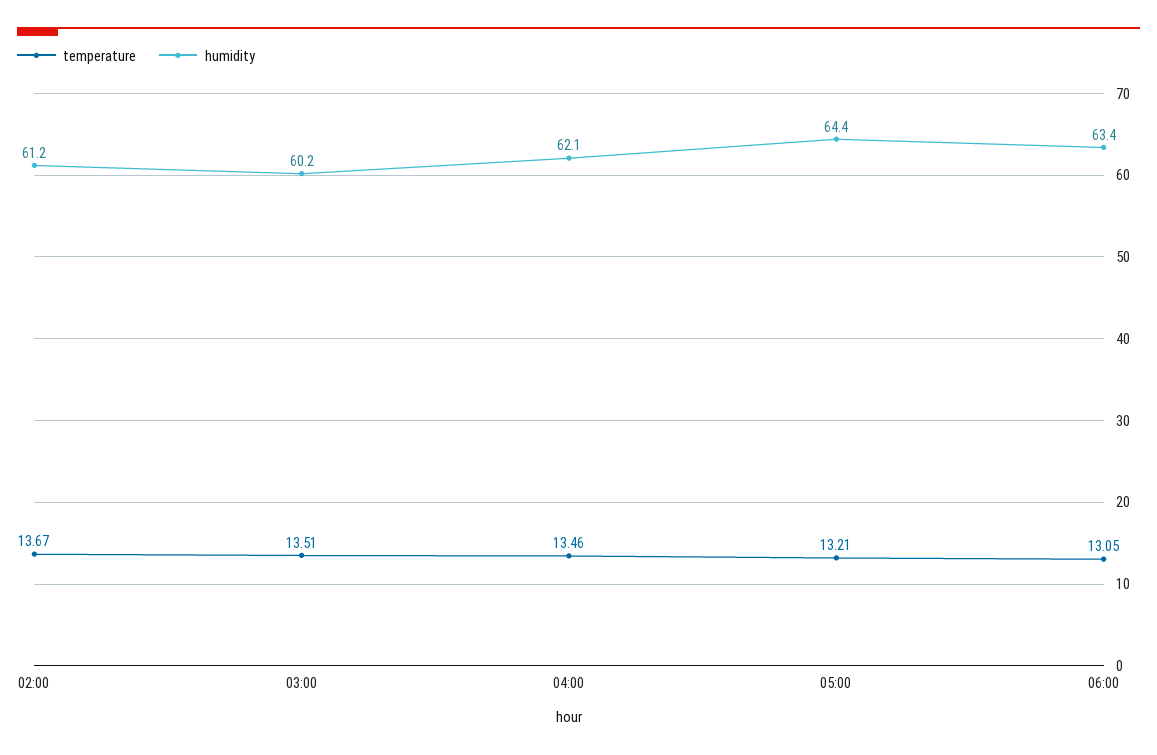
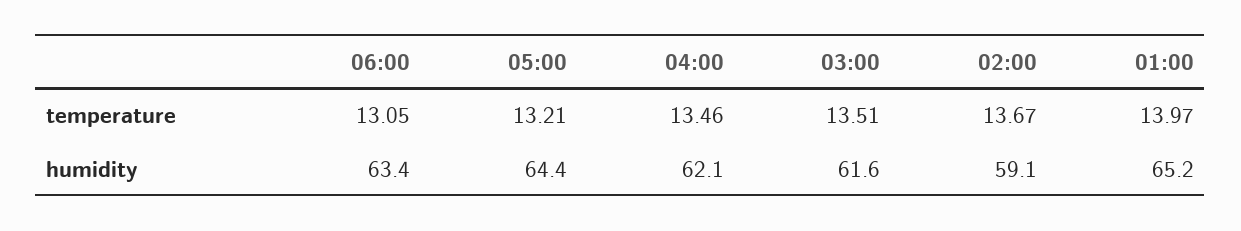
  {
    "temperature": {
      "02:00": 13.67,
      "03:00": 13.51,
      "04:00": 13.46,
      "05:00": 13.21,
-     "06:00": 13.05
+     "06:00": 13.05,
+     "01:00": 13.97
    },
    "humidity": {
-     "02:00": 61.2,
+     "02:00": 59.1,
-     "03:00": 60.2,
+     "03:00": 61.6,
      "04:00": 62.1,
      "05:00": 64.4,
-     "06:00": 63.4
+     "06:00": 63.4,
+     "01:00": 65.2
    }
  }

